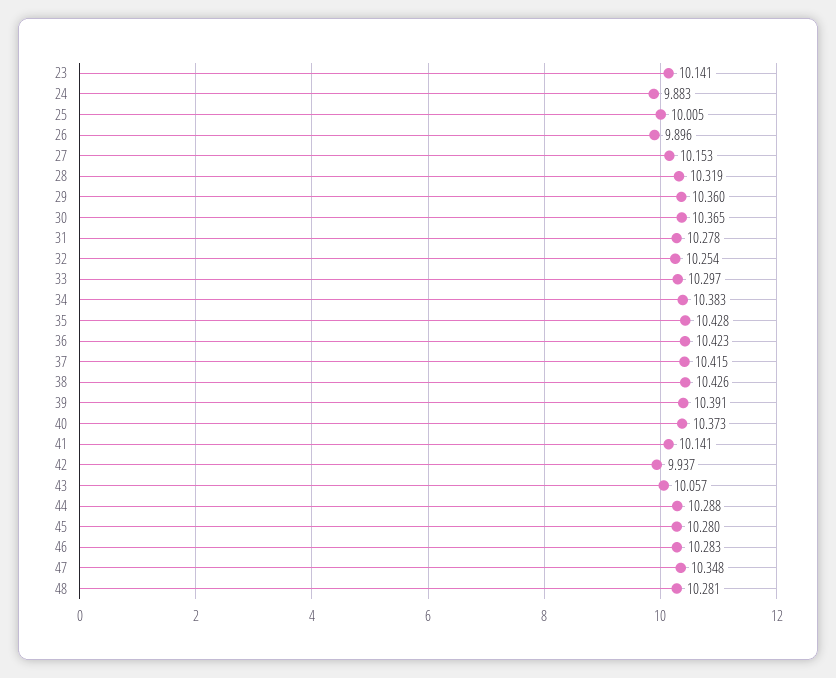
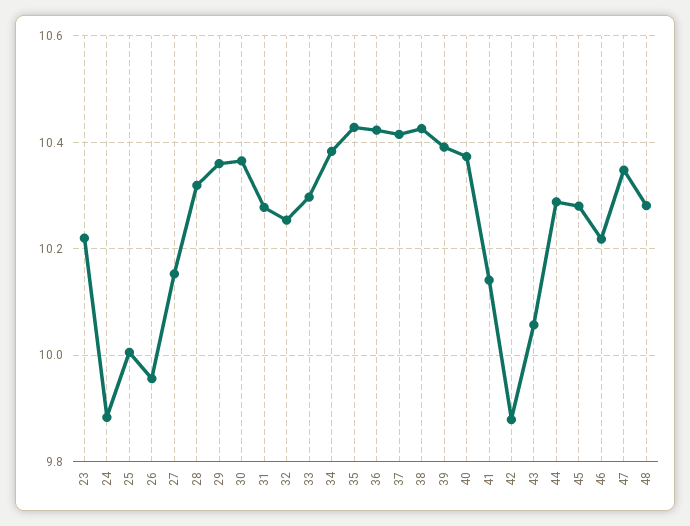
  {
-   "23": 10.141,
+   "23": 10.22,
    "24": 9.883,
    "25": 10.005,
-   "26": 9.896,
+   "26": 9.96,
    "27": 10.153,
    "28": 10.319,
    "29": 10.36,
    "30": 10.365,
    "31": 10.278,
    "32": 10.254,
    "33": 10.297,
    "34": 10.383,
    "35": 10.428,
    "36": 10.423,
    "37": 10.415,
    "38": 10.426,
    "39": 10.391,
    "40": 10.373,
    "41": 10.141,
-   "42": 9.937,
+   "42": 9.88,
    "43": 10.057,
    "44": 10.288,
    "45": 10.28,
-   "46": 10.283,
+   "46": 10.22,
    "47": 10.348,
    "48": 10.281
  }

